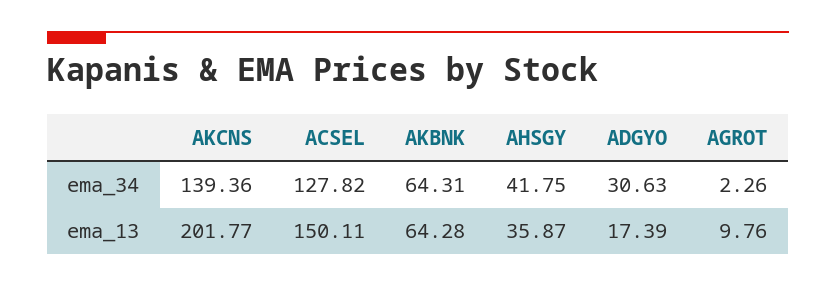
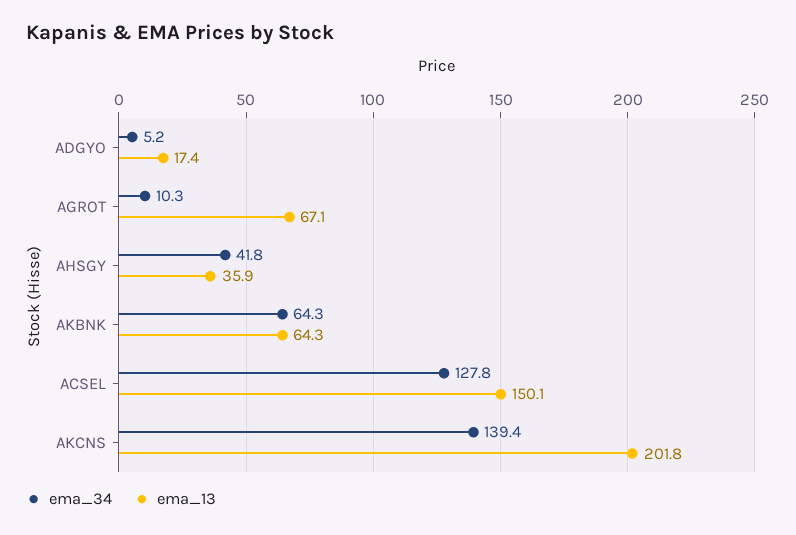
  {
    "ema_34": {
      "AKCNS": 139.36,
      "ACSEL": 127.82,
      "AKBNK": 64.31,
      "AHSGY": 41.75,
-     "ADGYO": 30.63,
+     "ADGYO": 5.2,
-     "AGROT": 2.26
+     "AGROT": 10.3
    },
    "ema_13": {
      "AKCNS": 201.77,
      "ACSEL": 150.11,
      "AKBNK": 64.28,
      "AHSGY": 35.87,
      "ADGYO": 17.39,
-     "AGROT": 9.76
+     "AGROT": 67.1
    }
  }

